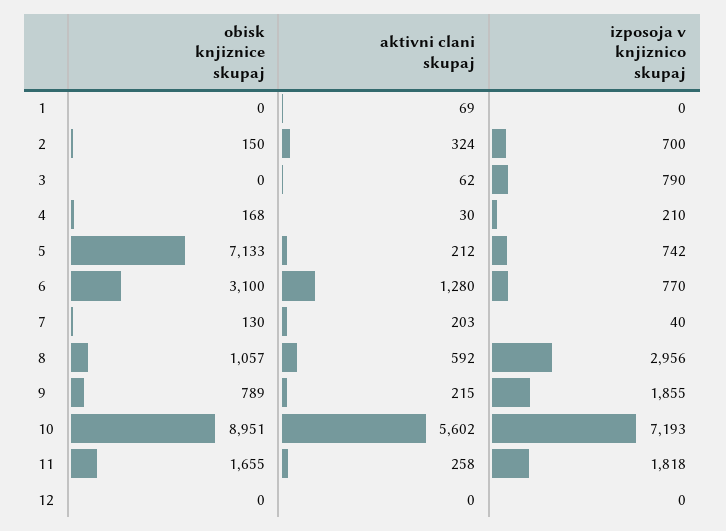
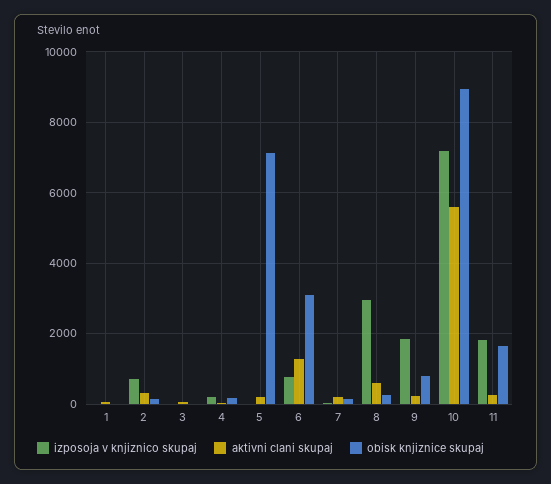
  {
    "obisk knjiznice skupaj": {
      "1": 0,
      "2": 150,
      "3": 0,
      "4": 168,
      "5": 7133,
      "6": 3100,
      "7": 130,
-     "8": 1057,
+     "8": 200,
      "9": 789,
      "10": 8951,
-     "11": 1655,
+     "11": 1655
-     "12": 0
    },
    "aktivni clani skupaj": {
      "1": 69,
      "2": 324,
      "3": 62,
      "4": 30,
      "5": 212,
      "6": 1280,
      "7": 203,
      "8": 592,
      "9": 215,
      "10": 5602,
-     "11": 258,
+     "11": 258
-     "12": 0
    },
    "izposoja v knjiznico skupaj": {
      "1": 0,
      "2": 700,
-     "3": 790,
+     "3": 0,
      "4": 210,
-     "5": 742,
+     "5": 0,
      "6": 770,
      "7": 40,
      "8": 2956,
      "9": 1855,
      "10": 7193,
-     "11": 1818,
+     "11": 1818
-     "12": 0
    }
  }

